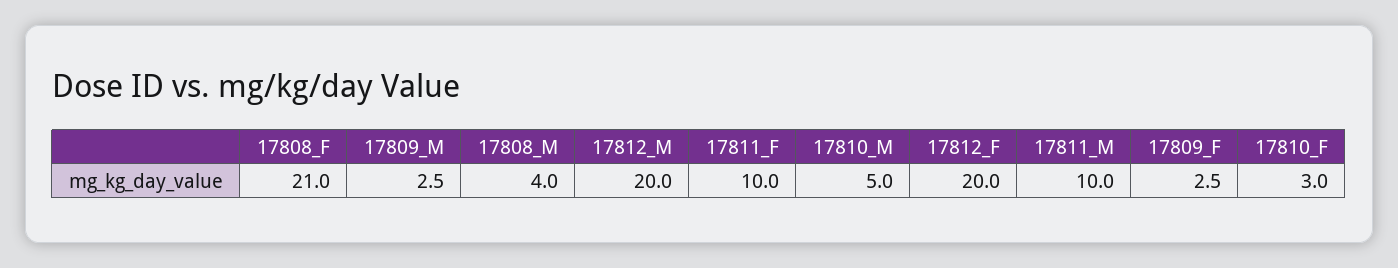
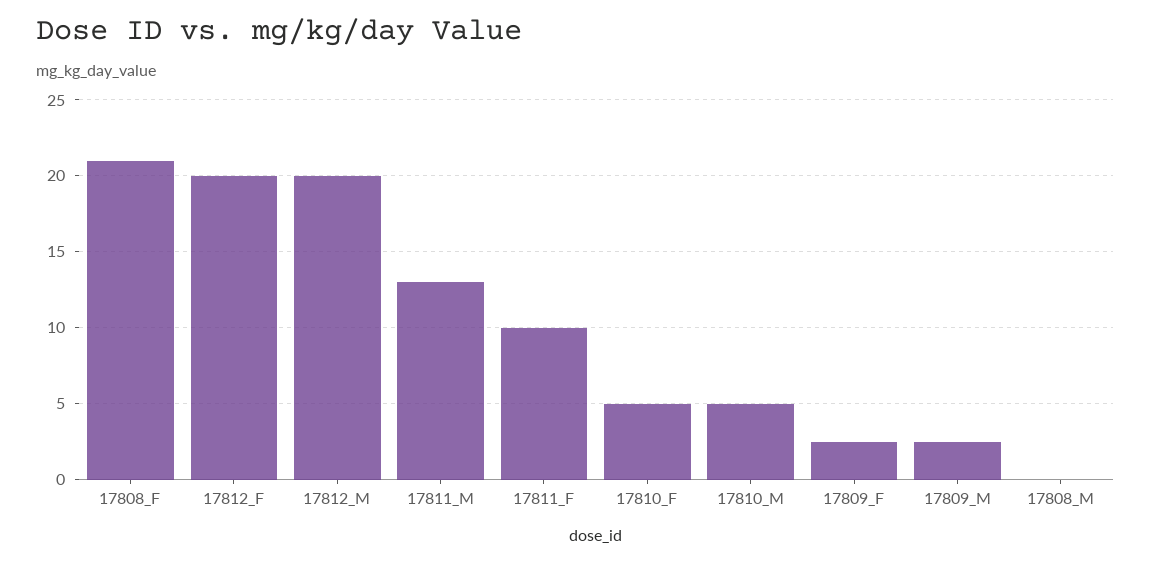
  {
    "17808_F": 21,
    "17809_M": 2.5,
-   "17808_M": 4,
+   "17808_M": 0,
    "17812_M": 20,
    "17811_F": 10,
    "17810_M": 5,
    "17812_F": 20,
-   "17811_M": 10,
+   "17811_M": 13,
    "17809_F": 2.5,
-   "17810_F": 3
+   "17810_F": 5
  }

